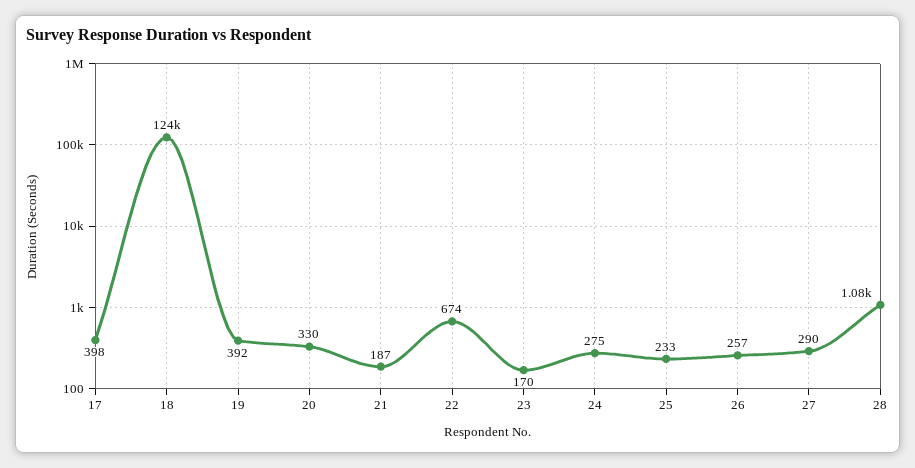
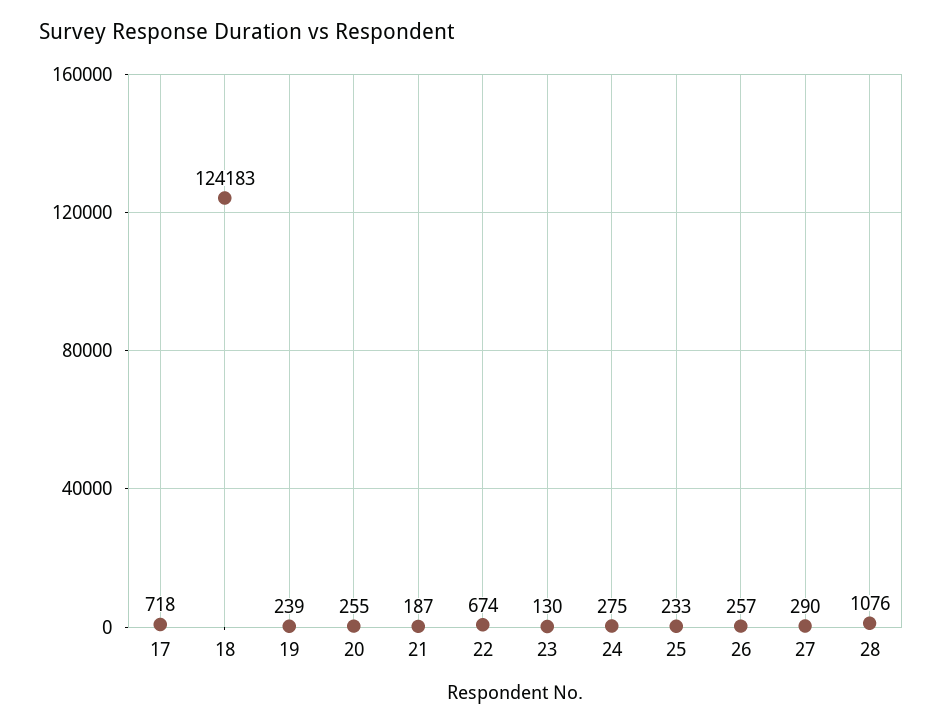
  {
-   "17": 398,
+   "17": 718,
    "18": 124183,
-   "19": 392,
+   "19": 239,
-   "20": 330,
+   "20": 255,
    "21": 187,
    "22": 674,
-   "23": 170,
+   "23": 130,
    "24": 275,
    "25": 233,
    "26": 257,
    "27": 290,
    "28": 1076
  }

